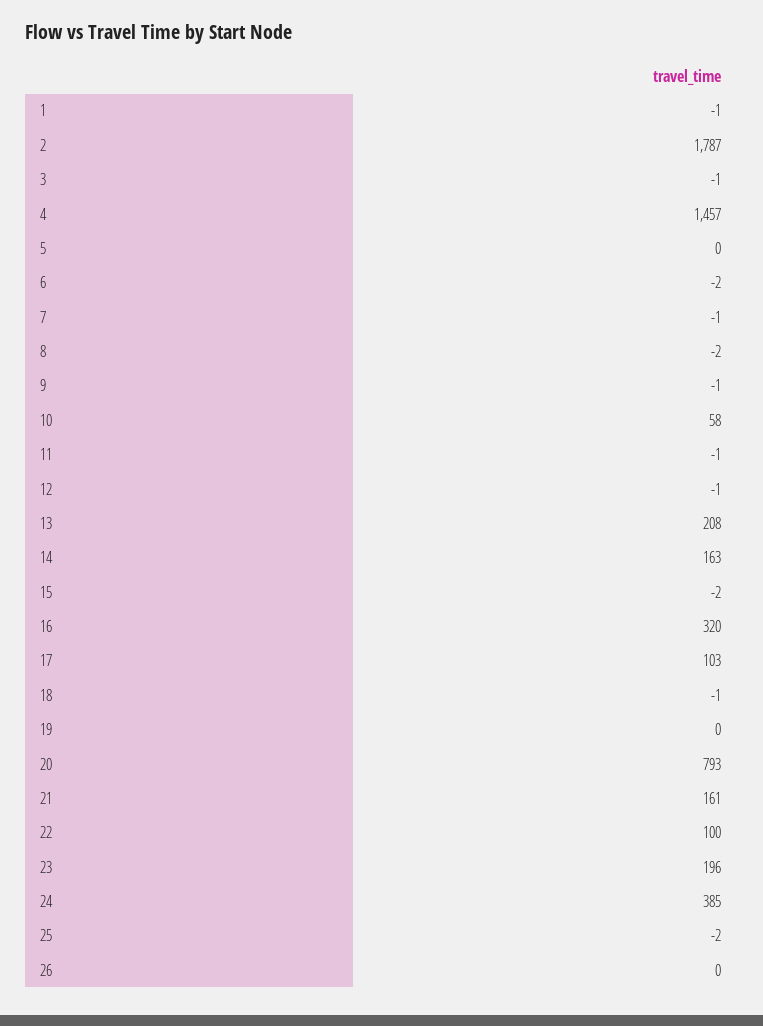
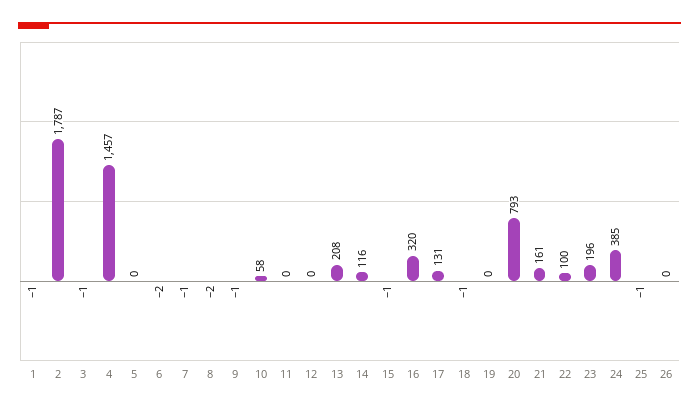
  {
    "1": -1,
    "2": 1787,
    "3": -1,
    "4": 1457,
    "5": 0,
    "6": -2,
    "7": -1,
    "8": -2,
    "9": -1,
    "10": 58,
-   "11": -1,
+   "11": 0,
-   "12": -1,
+   "12": 0,
    "13": 208,
-   "14": 163,
+   "14": 116,
-   "15": -2,
+   "15": -1,
    "16": 320,
-   "17": 103,
+   "17": 131,
    "18": -1,
    "19": 0,
    "20": 793,
    "21": 161,
    "22": 100,
    "23": 196,
    "24": 385,
-   "25": -2,
+   "25": -1,
    "26": 0
  }

